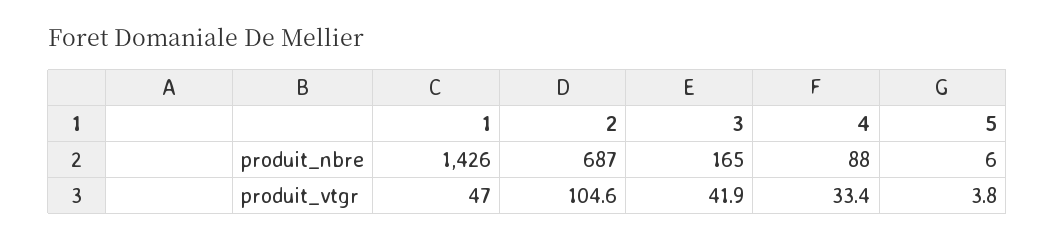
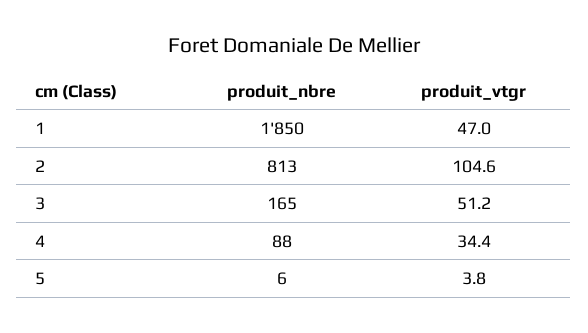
  {
    "1": {
-     "produit_nbre": 1426,
+     "produit_nbre": 1850,
      "produit_vtgr": 47
    },
    "2": {
-     "produit_nbre": 687,
+     "produit_nbre": 813,
      "produit_vtgr": 104.6
    },
    "3": {
      "produit_nbre": 165,
-     "produit_vtgr": 41.9
+     "produit_vtgr": 51.2
    },
    "4": {
      "produit_nbre": 88,
-     "produit_vtgr": 33.4
+     "produit_vtgr": 34.4
    },
    "5": {
      "produit_nbre": 6,
      "produit_vtgr": 3.8
    }
  }

